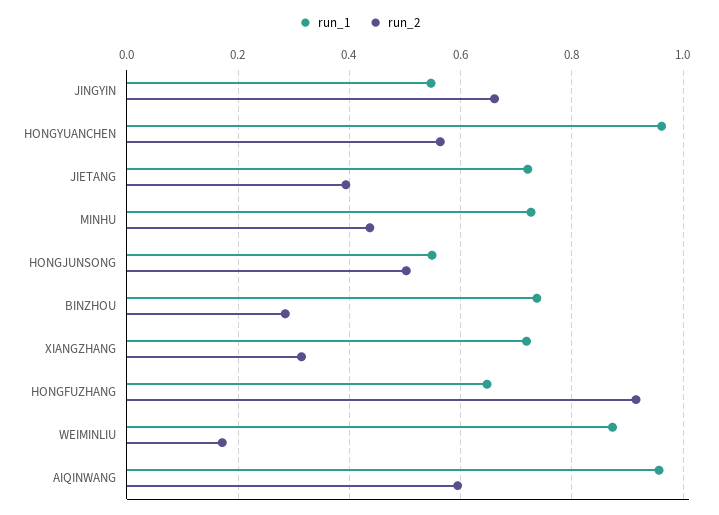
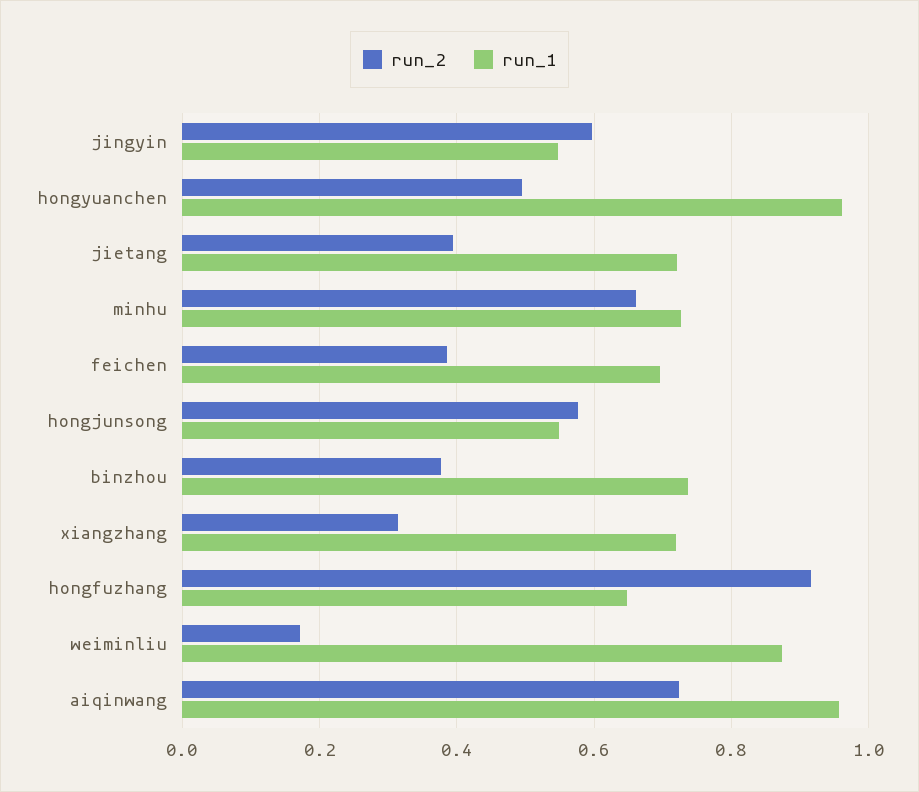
  {
    "run_1": {
      "JINGYIN": 0.54,
      "HONGYUANCHEN": 0.96,
      "JIETANG": 0.72,
      "MINHU": 0.72,
      "HONGJUNSONG": 0.54,
      "BINZHOU": 0.74,
      "XIANGZHANG": 0.72,
      "HONGFUZHANG": 0.64,
      "WEIMINLIU": 0.88,
-     "AIQINWANG": 0.96
+     "AIQINWANG": 0.96,
+     "feichen": 0.7
    },
    "run_2": {
-     "JINGYIN": 0.66,
+     "JINGYIN": 0.6,
-     "HONGYUANCHEN": 0.56,
+     "HONGYUANCHEN": 0.5,
      "JIETANG": 0.4,
-     "MINHU": 0.44,
+     "MINHU": 0.66,
-     "HONGJUNSONG": 0.5,
+     "HONGJUNSONG": 0.58,
-     "BINZHOU": 0.28,
+     "BINZHOU": 0.38,
      "XIANGZHANG": 0.32,
      "HONGFUZHANG": 0.92,
      "WEIMINLIU": 0.18,
-     "AIQINWANG": 0.6
+     "AIQINWANG": 0.72,
+     "feichen": 0.38
    }
  }

